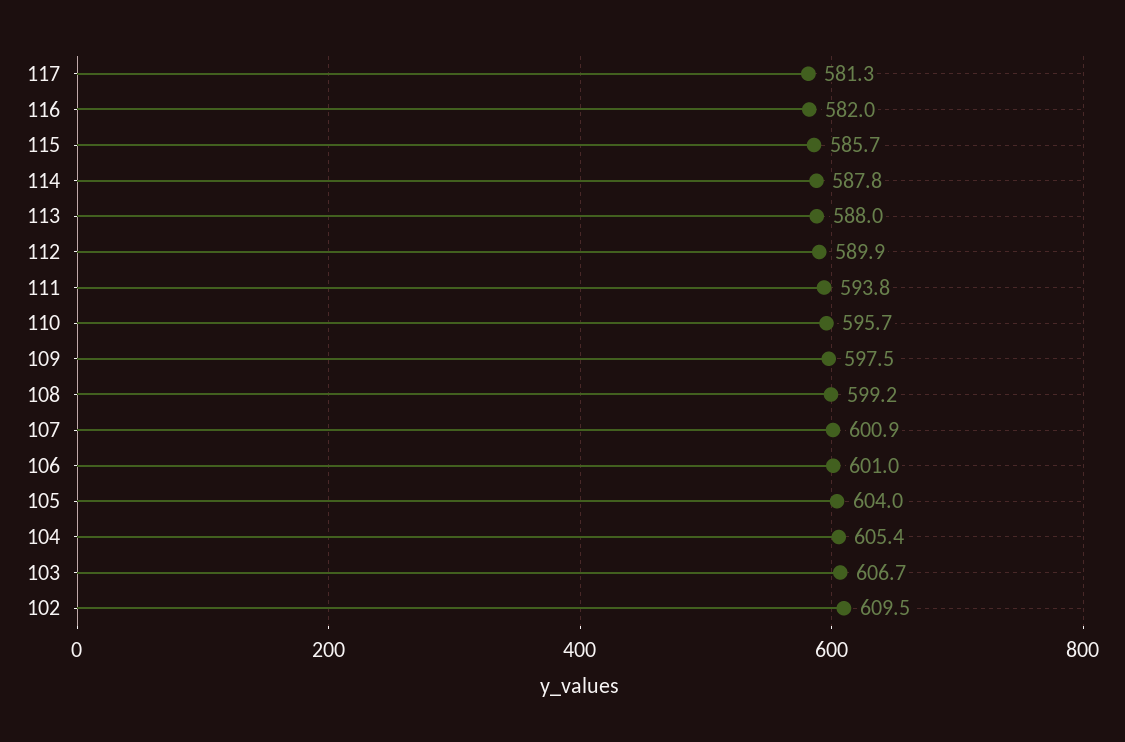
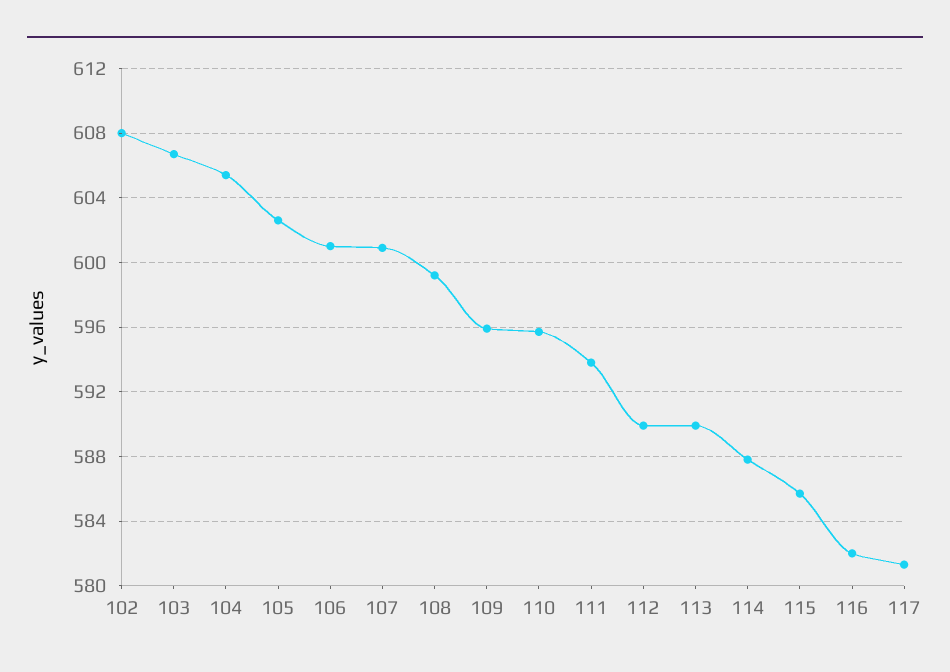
  {
    "117": 581.3,
    "116": 582,
    "115": 585.7,
    "114": 587.8,
-   "113": 588,
+   "113": 590,
    "112": 589.9,
    "111": 593.8,
    "110": 595.7,
-   "109": 597.5,
+   "109": 596,
    "108": 599.2,
    "107": 600.9,
    "106": 601,
-   "105": 604,
+   "105": 602.5,
    "104": 605.4,
    "103": 606.7,
-   "102": 609.5
+   "102": 608
  }

